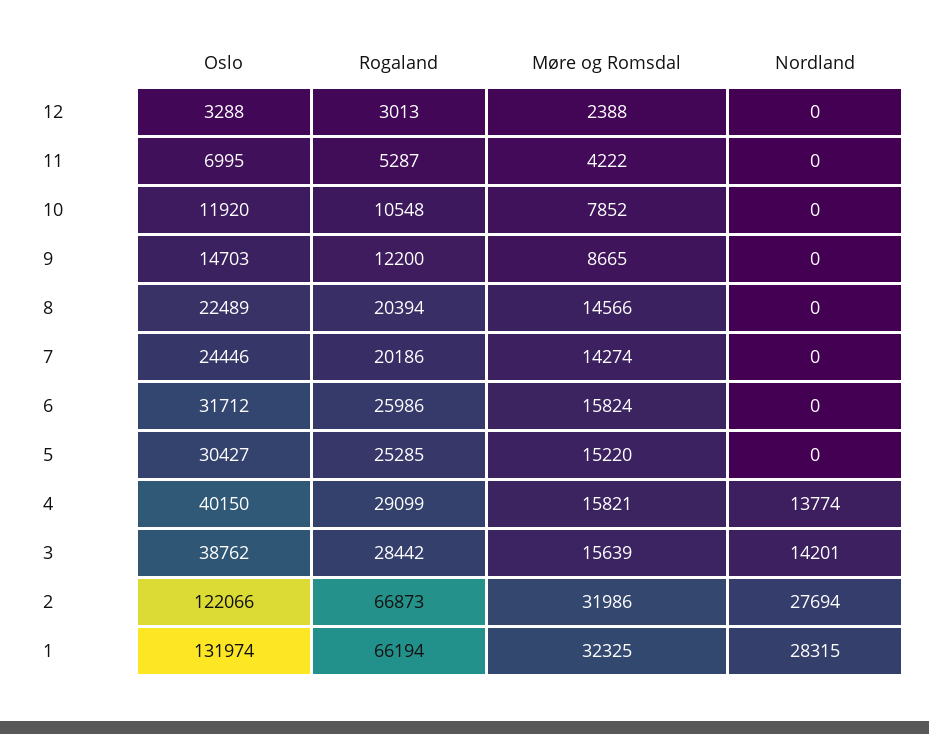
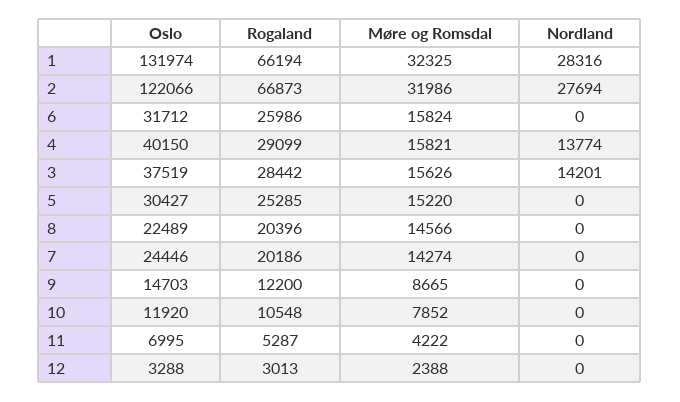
  {
    "Oslo": {
      "12": 3288,
      "11": 6995,
      "10": 11920,
      "9": 14703,
      "8": 22489,
      "7": 24446,
      "6": 31712,
      "5": 30427,
      "4": 40150,
-     "3": 38762,
+     "3": 37519,
      "2": 122066,
      "1": 131974
    },
    "Rogaland": {
      "12": 3013,
      "11": 5287,
      "10": 10548,
      "9": 12200,
-     "8": 20394,
+     "8": 20396,
      "7": 20186,
      "6": 25986,
      "5": 25285,
      "4": 29099,
      "3": 28442,
      "2": 66873,
      "1": 66194
    },
    "Møre og Romsdal": {
      "12": 2388,
      "11": 4222,
      "10": 7852,
      "9": 8665,
      "8": 14566,
      "7": 14274,
      "6": 15824,
      "5": 15220,
      "4": 15821,
-     "3": 15639,
+     "3": 15626,
      "2": 31986,
      "1": 32325
    },
    "Nordland": {
      "12": 0,
      "11": 0,
      "10": 0,
      "9": 0,
      "8": 0,
      "7": 0,
      "6": 0,
      "5": 0,
      "4": 13774,
      "3": 14201,
      "2": 27694,
-     "1": 28315
+     "1": 28316
    }
  }

